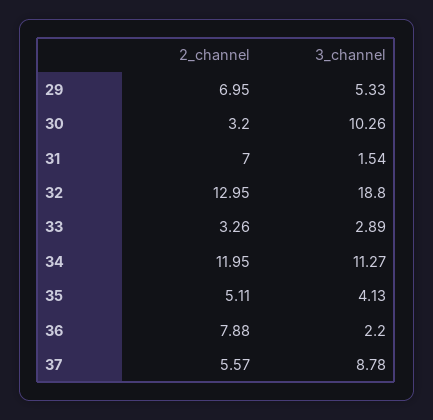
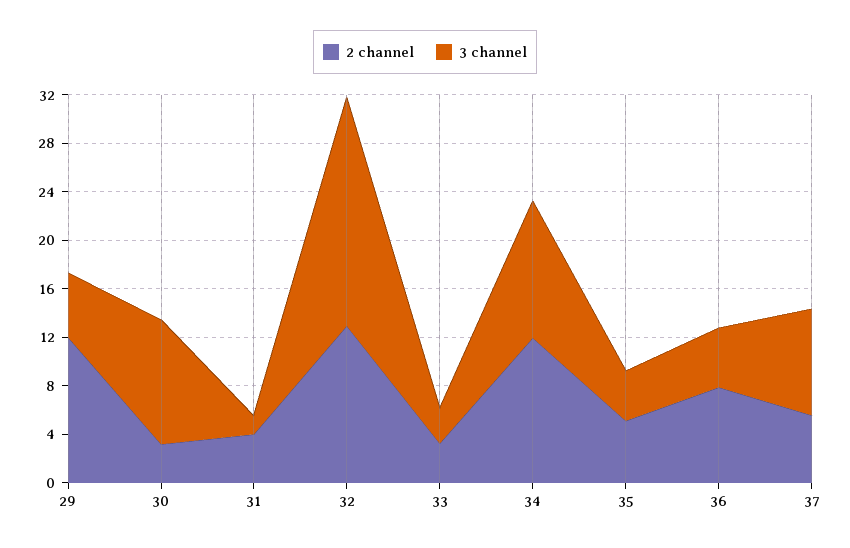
  {
    "2_channel": {
-     "29": 6.95,
+     "29": 12,
      "30": 3.2,
-     "31": 7,
+     "31": 4,
      "32": 12.95,
      "33": 3.26,
      "34": 11.95,
      "35": 5.11,
      "36": 7.88,
      "37": 5.57
    },
    "3_channel": {
      "29": 5.33,
      "30": 10.26,
      "31": 1.54,
      "32": 18.8,
      "33": 2.89,
      "34": 11.27,
      "35": 4.13,
-     "36": 2.2,
+     "36": 5,
      "37": 8.78
    }
  }

